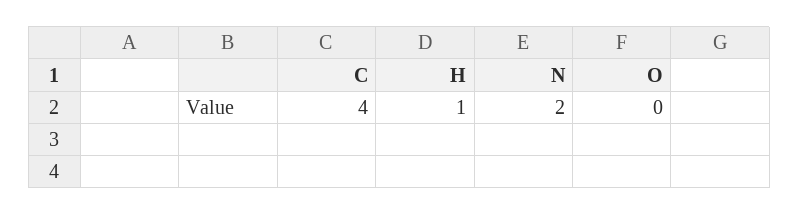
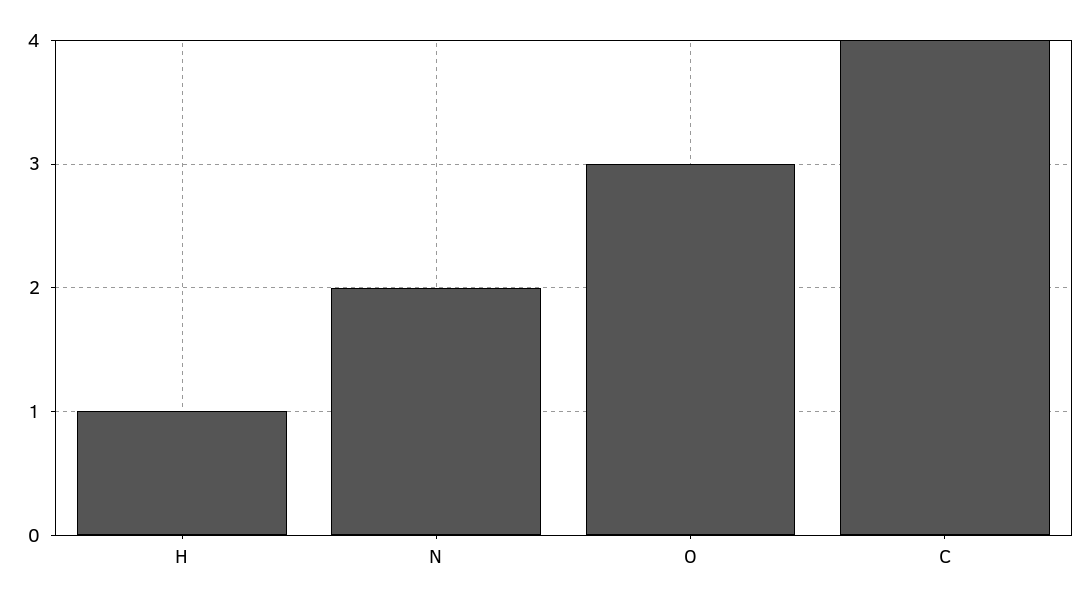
  {
    "C": 4,
    "H": 1,
    "N": 2,
-   "O": 0
+   "O": 3
  }

